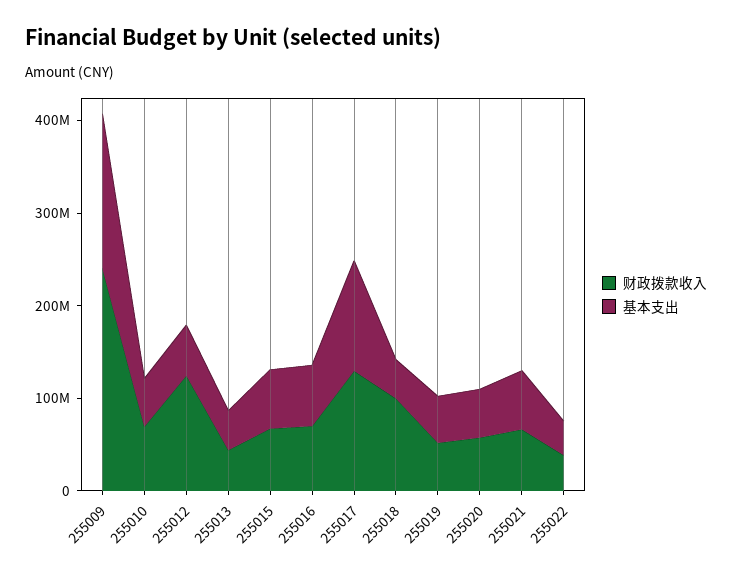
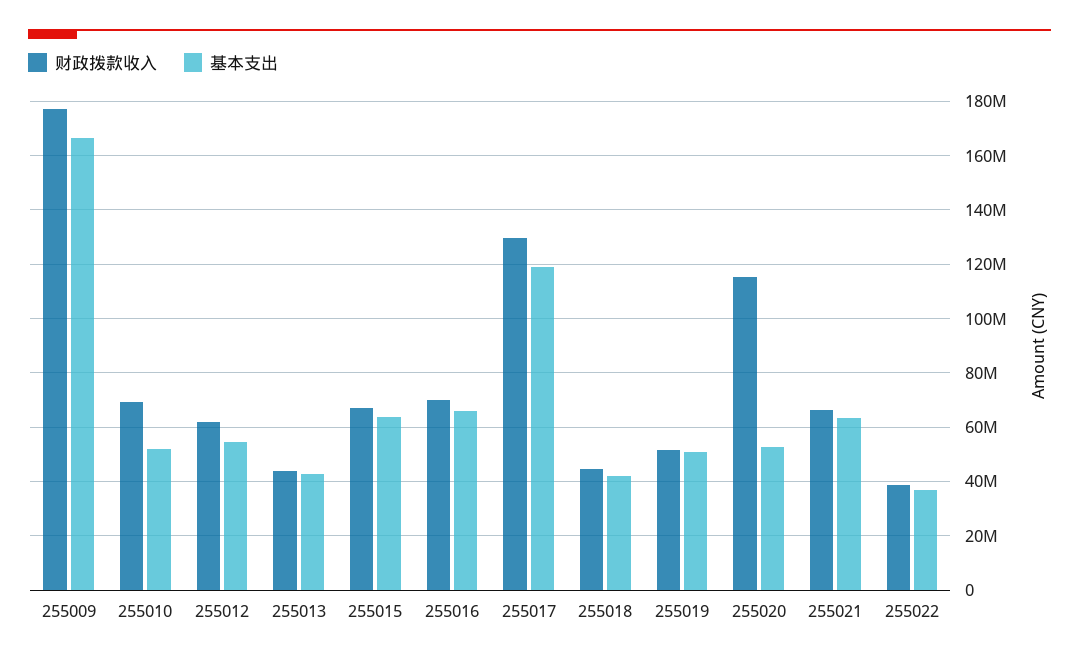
  {
    "财政拨款收入": {
-     "255009": 240000000,
+     "255009": 177500000,
      "255010": 70000000,
-     "255012": 120000000,
+     "255012": 62500000,
      "255013": 45000000,
      "255015": 67500000,
      "255016": 70000000,
      "255017": 130000000,
-     "255018": 100000000,
+     "255018": 45000000,
      "255019": 52500000,
-     "255020": 60000000,
+     "255020": 115000000,
      "255021": 67500000,
      "255022": 37500000
    },
    "基本支出": {
      "255009": 167500000,
      "255010": 52500000,
      "255012": 55000000,
      "255013": 42500000,
      "255015": 65000000,
      "255016": 65000000,
      "255017": 120000000,
      "255018": 42500000,
      "255019": 50000000,
      "255020": 52500000,
      "255021": 62500000,
      "255022": 37500000
    }
  }

